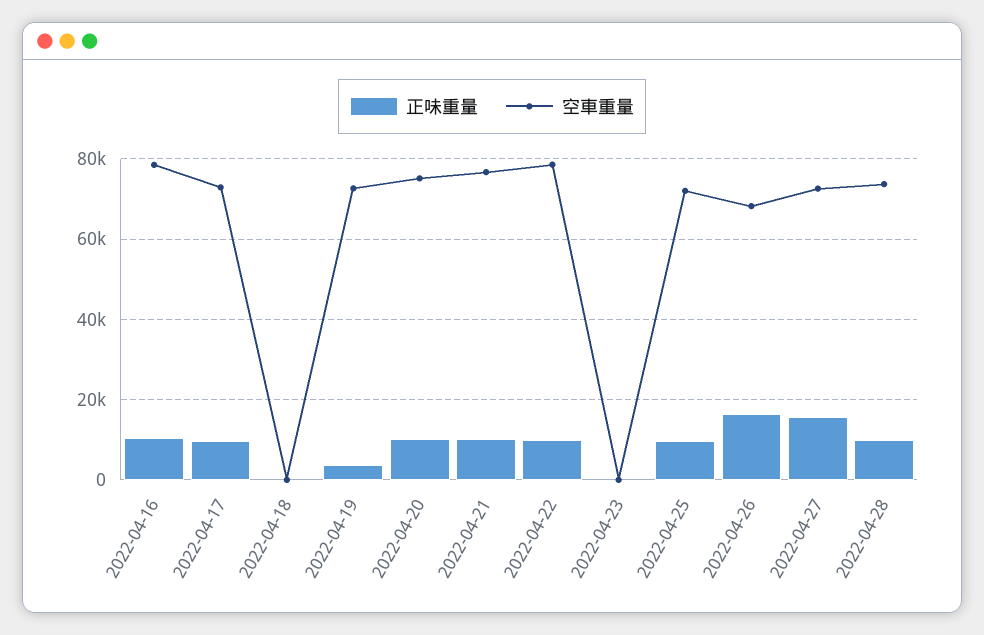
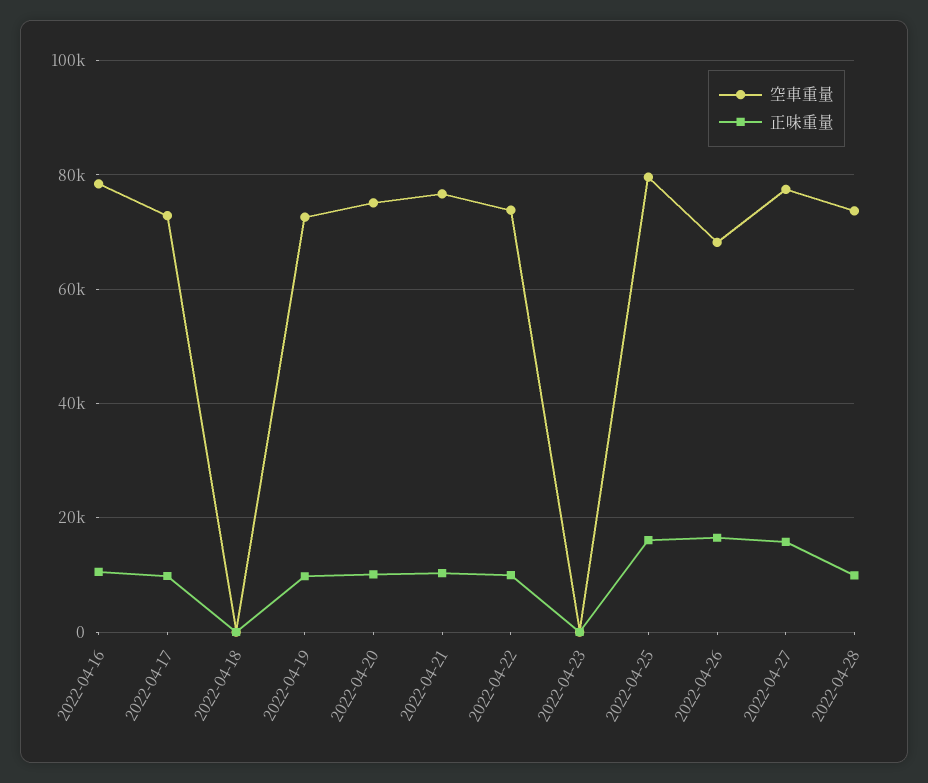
  {
    "正味重量": {
      "2022-04-16": 10000,
      "2022-04-17": 10000,
      "2022-04-18": 0,
-     "2022-04-19": 4000,
+     "2022-04-19": 10000,
      "2022-04-20": 10000,
      "2022-04-21": 10000,
      "2022-04-22": 10000,
      "2022-04-23": 0,
-     "2022-04-25": 10000,
+     "2022-04-25": 16000,
      "2022-04-26": 16000,
      "2022-04-27": 16000,
      "2022-04-28": 10000
    },
    "空車重量": {
      "2022-04-16": 78000,
      "2022-04-17": 72000,
      "2022-04-18": 0,
      "2022-04-19": 72000,
      "2022-04-20": 76000,
      "2022-04-21": 76000,
-     "2022-04-22": 78000,
+     "2022-04-22": 74000,
      "2022-04-23": 0,
-     "2022-04-25": 72000,
+     "2022-04-25": 80000,
      "2022-04-26": 68000,
-     "2022-04-27": 72000,
+     "2022-04-27": 78000,
      "2022-04-28": 74000
    }
  }

